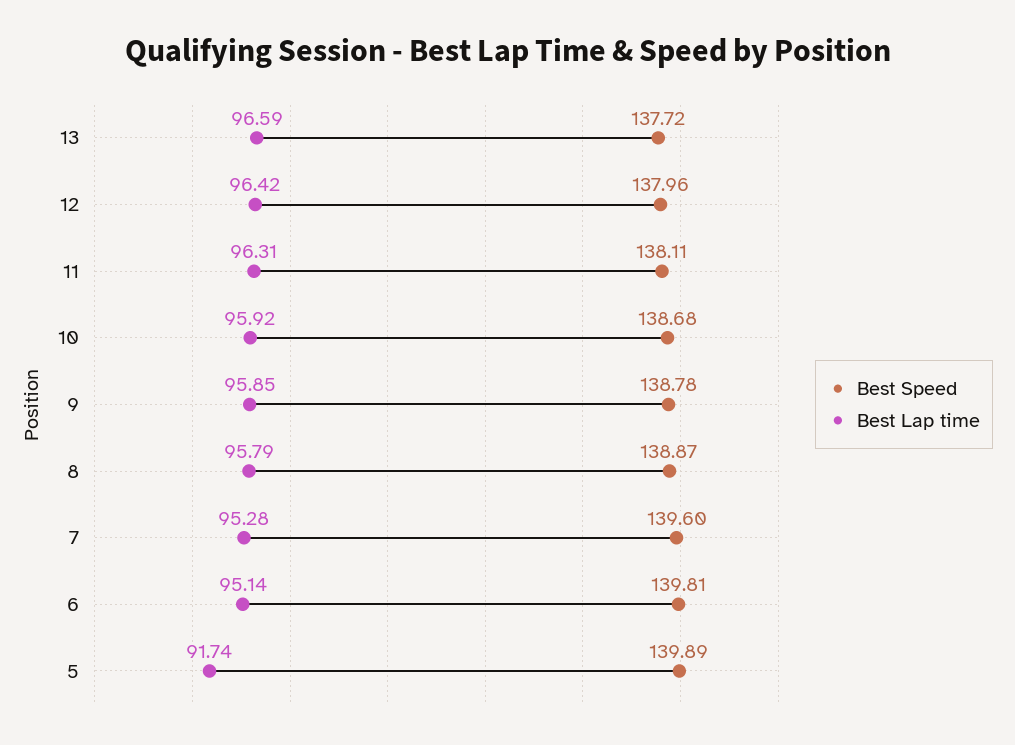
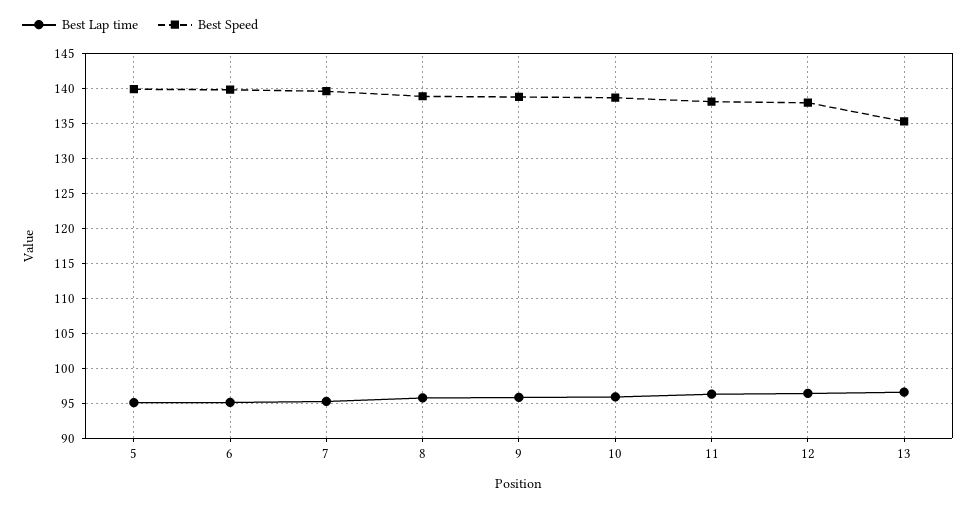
  {
    "Best Speed": {
-     "13": 137.72,
+     "13": 135,
      "12": 137.96,
      "11": 138.11,
      "10": 138.68,
      "9": 138.78,
      "8": 138.87,
      "7": 139.6,
      "6": 139.81,
      "5": 139.89
    },
    "Best Lap time": {
      "13": 96.59,
      "12": 96.42,
      "11": 96.31,
      "10": 95.92,
      "9": 95.85,
      "8": 95.79,
      "7": 95.28,
      "6": 95.14,
-     "5": 91.74
+     "5": 95
    }
  }

